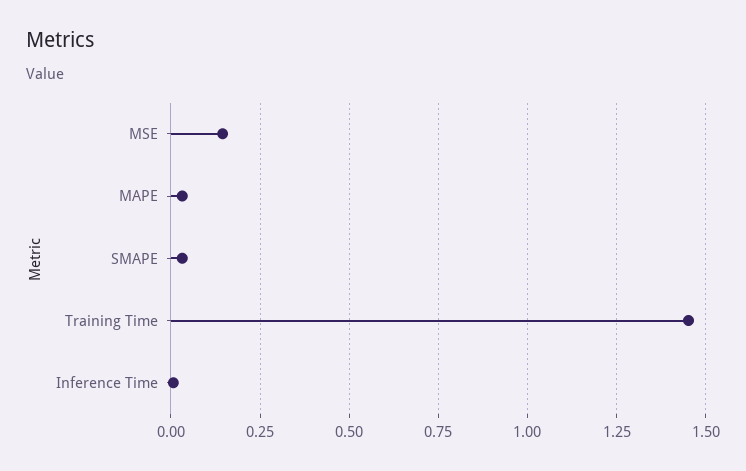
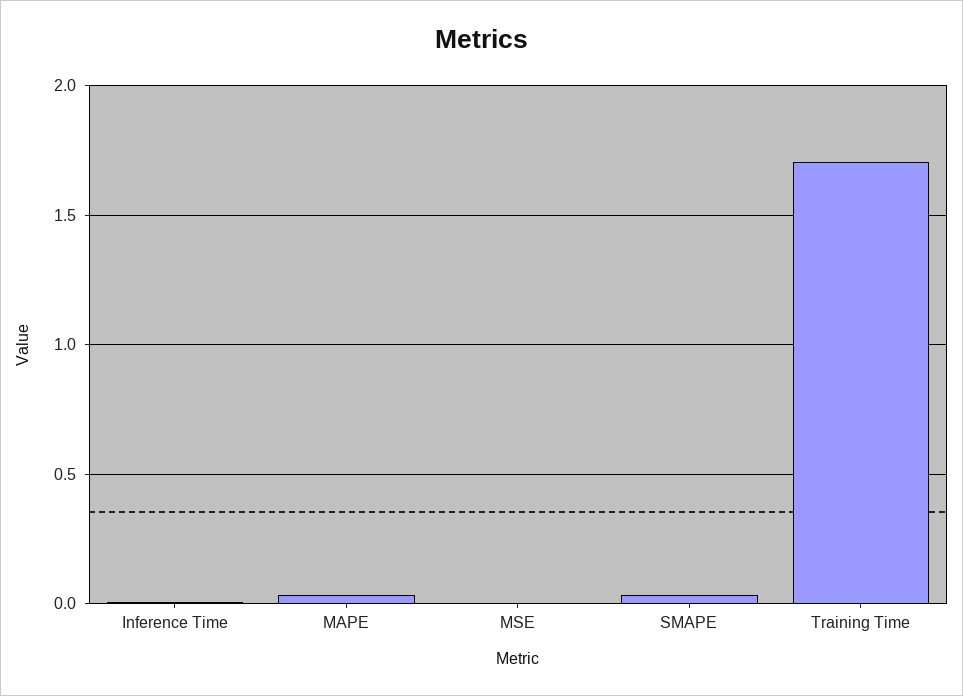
  {
-   "MSE": 0.15,
+   "MSE": 0,
    "MAPE": 0.025,
    "SMAPE": 0.025,
-   "Training Time": 1.45,
+   "Training Time": 1.7,
    "Inference Time": 0
  }

